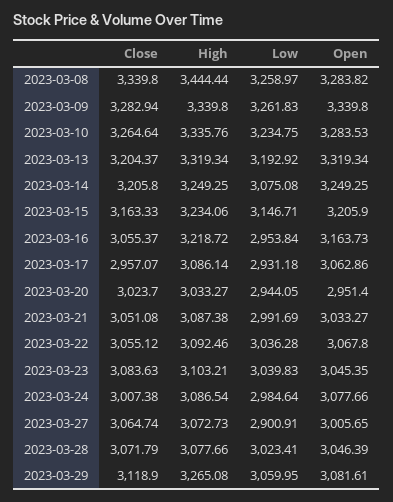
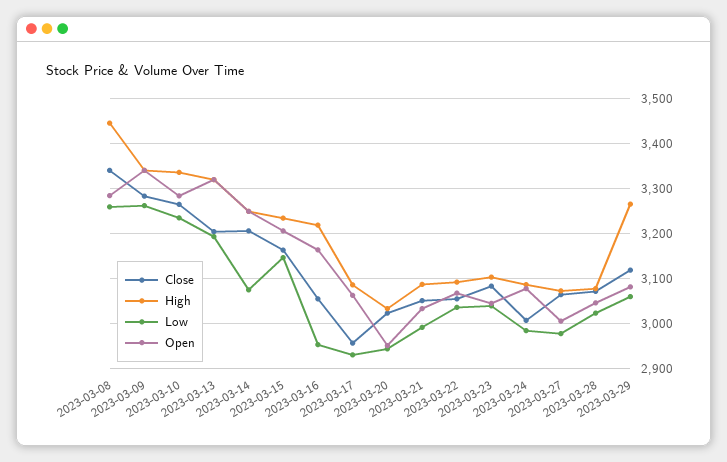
  {
    "Close": {
      "2023-03-08": 3339.8,
      "2023-03-09": 3282.94,
      "2023-03-10": 3264.64,
      "2023-03-13": 3204.37,
      "2023-03-14": 3205.8,
      "2023-03-15": 3163.33,
      "2023-03-16": 3055.37,
      "2023-03-17": 2957.07,
      "2023-03-20": 3023.7,
      "2023-03-21": 3051.08,
      "2023-03-22": 3055.12,
      "2023-03-23": 3083.63,
      "2023-03-24": 3007.38,
      "2023-03-27": 3064.74,
      "2023-03-28": 3071.79,
      "2023-03-29": 3118.9
    },
    "High": {
      "2023-03-08": 3444.44,
      "2023-03-09": 3339.8,
      "2023-03-10": 3335.76,
      "2023-03-13": 3319.34,
      "2023-03-14": 3249.25,
      "2023-03-15": 3234.06,
      "2023-03-16": 3218.72,
      "2023-03-17": 3086.14,
      "2023-03-20": 3033.27,
      "2023-03-21": 3087.38,
      "2023-03-22": 3092.46,
      "2023-03-23": 3103.21,
      "2023-03-24": 3086.54,
      "2023-03-27": 3072.73,
      "2023-03-28": 3077.66,
      "2023-03-29": 3265.08
    },
    "Low": {
      "2023-03-08": 3258.97,
      "2023-03-09": 3261.83,
      "2023-03-10": 3234.75,
      "2023-03-13": 3192.92,
      "2023-03-14": 3075.08,
      "2023-03-15": 3146.71,
      "2023-03-16": 2953.84,
      "2023-03-17": 2931.18,
      "2023-03-20": 2944.05,
      "2023-03-21": 2991.69,
      "2023-03-22": 3036.28,
      "2023-03-23": 3039.83,
      "2023-03-24": 2984.64,
-     "2023-03-27": 2900.91,
+     "2023-03-27": 2980,
      "2023-03-28": 3023.41,
      "2023-03-29": 3059.95
    },
    "Open": {
      "2023-03-08": 3283.82,
      "2023-03-09": 3339.8,
      "2023-03-10": 3283.53,
      "2023-03-13": 3319.34,
      "2023-03-14": 3249.25,
      "2023-03-15": 3205.9,
      "2023-03-16": 3163.73,
      "2023-03-17": 3062.86,
      "2023-03-20": 2951.4,
      "2023-03-21": 3033.27,
      "2023-03-22": 3067.8,
      "2023-03-23": 3045.35,
      "2023-03-24": 3077.66,
      "2023-03-27": 3005.65,
      "2023-03-28": 3046.39,
      "2023-03-29": 3081.61
    }
  }

